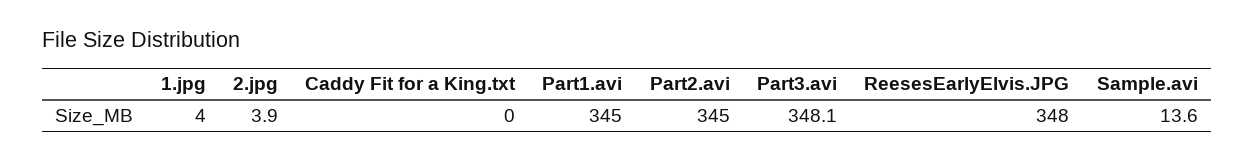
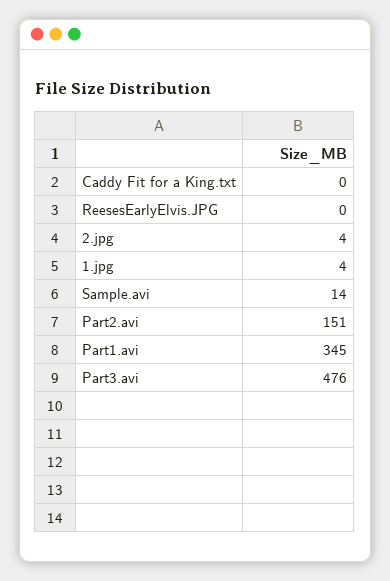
  {
    "1.jpg": 4,
    "2.jpg": 3.9,
    "Caddy Fit for a King.txt": 0,
    "Part1.avi": 345,
-   "Part2.avi": 345,
+   "Part2.avi": 151,
-   "Part3.avi": 348.1,
+   "Part3.avi": 476,
-   "ReesesEarlyElvis.JPG": 348,
+   "ReesesEarlyElvis.JPG": 0,
    "Sample.avi": 13.6
  }

